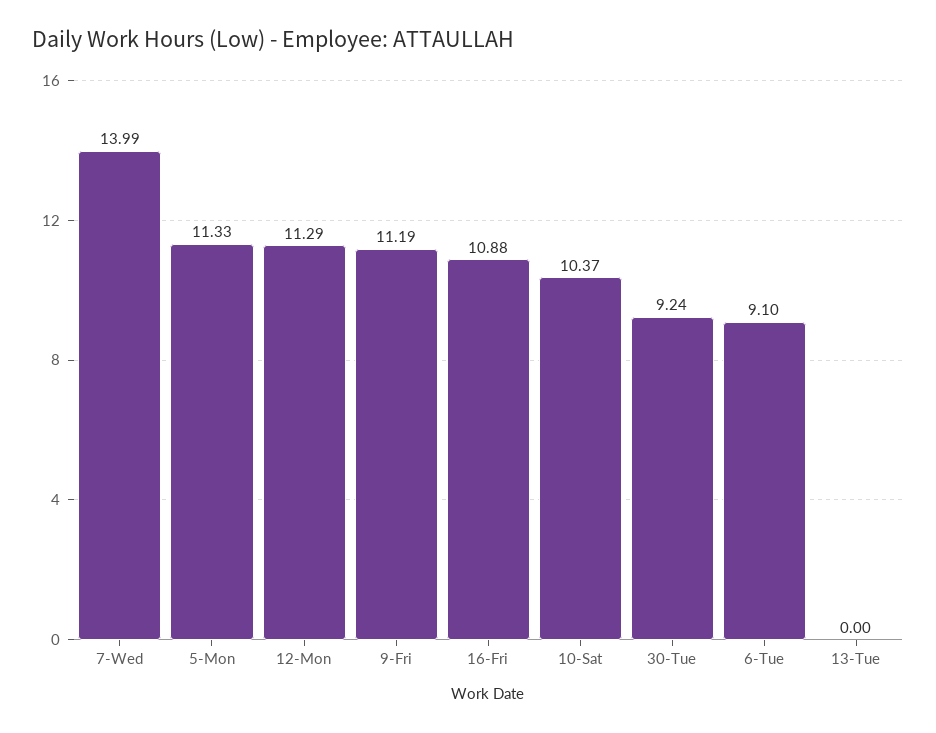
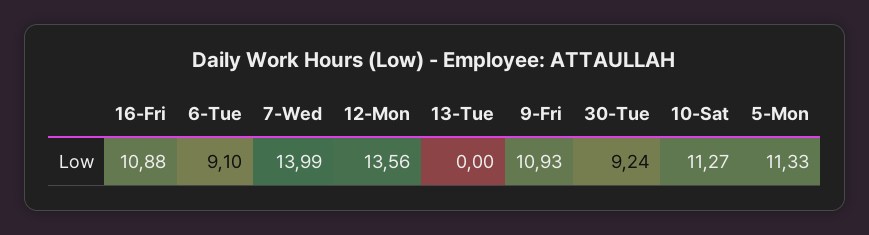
  {
    "7-Wed": 13.99,
    "5-Mon": 11.33,
-   "12-Mon": 11.29,
+   "12-Mon": 13.56,
-   "9-Fri": 11.19,
+   "9-Fri": 10.93,
    "16-Fri": 10.88,
-   "10-Sat": 10.37,
+   "10-Sat": 11.27,
    "30-Tue": 9.24,
    "6-Tue": 9.1,
    "13-Tue": 0
  }

